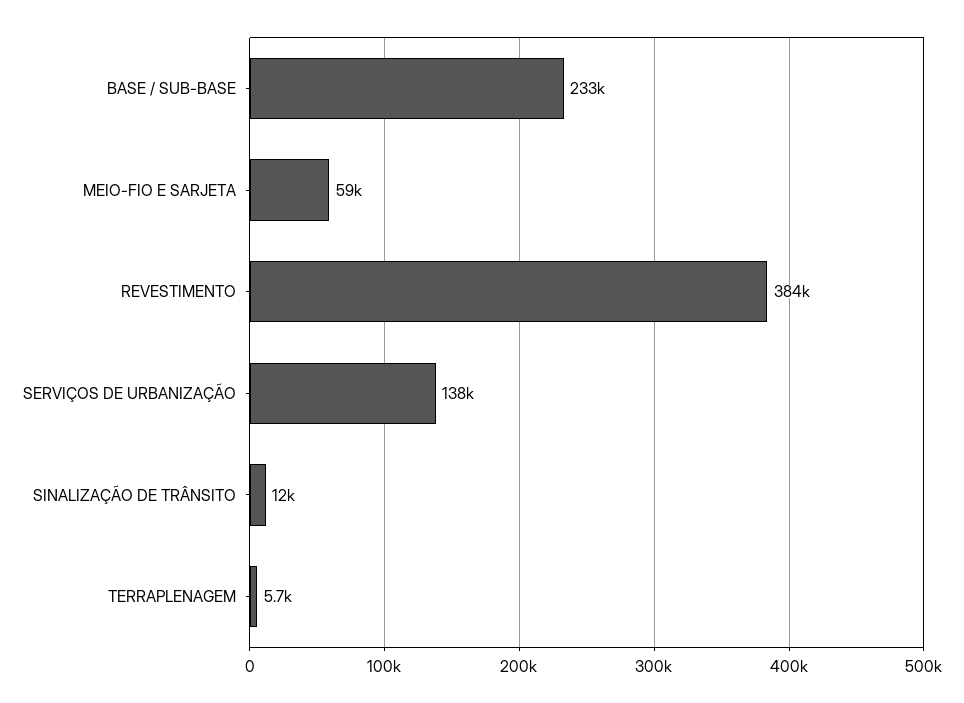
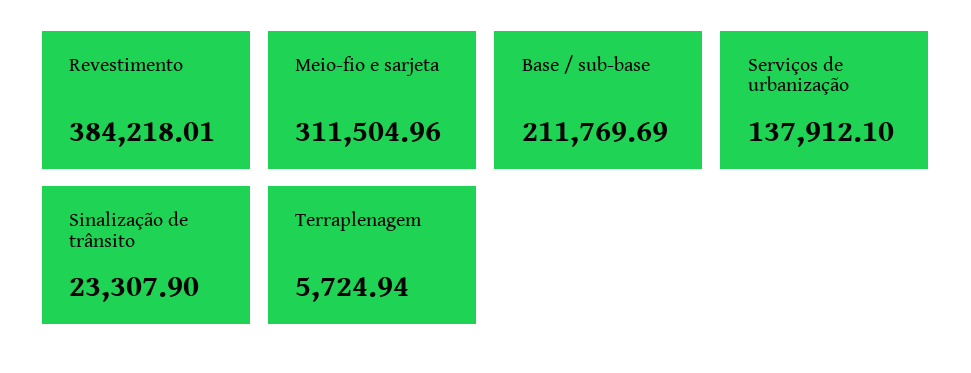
  {
-   "BASE / SUB-BASE": 233000,
+   "BASE / SUB-BASE": 211769.69,
-   "MEIO-FIO E SARJETA": 59000,
+   "MEIO-FIO E SARJETA": 311504.96,
    "REVESTIMENTO": 384218.01,
    "SERVIÇOS DE URBANIZAÇÃO": 137912.1,
-   "SINALIZAÇÃO DE TRÂNSITO": 12000,
+   "SINALIZAÇÃO DE TRÂNSITO": 23307.9,
    "TERRAPLENAGEM": 5724.94
  }

